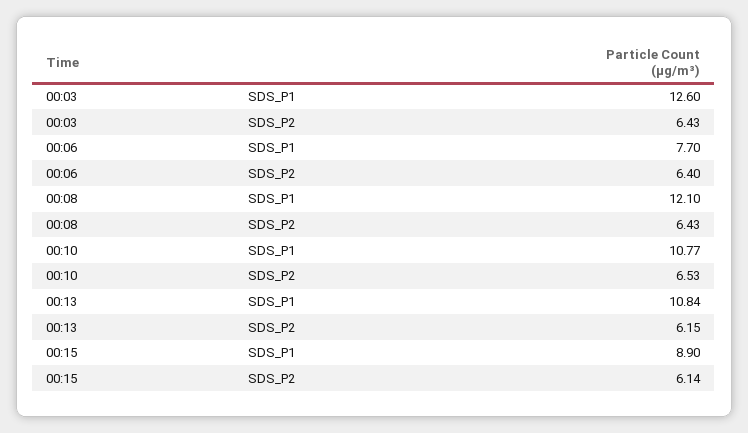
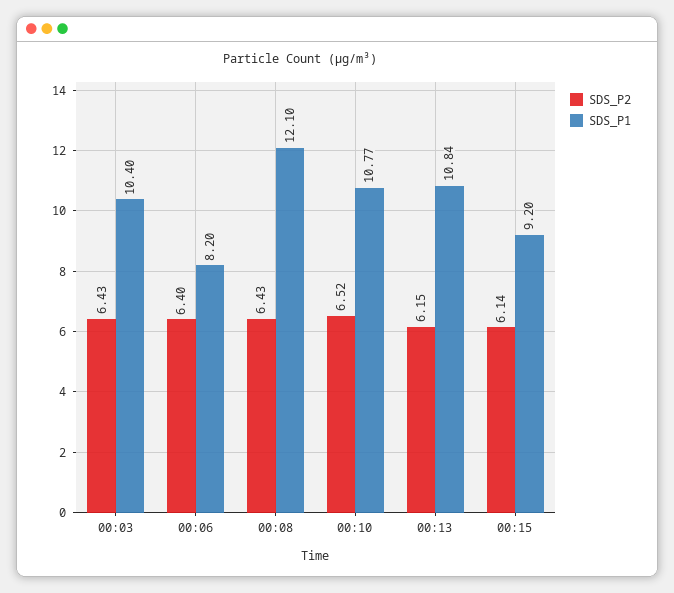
  {
    "SDS_P1": {
-     "00:03": 12.6,
+     "00:03": 10.4,
-     "00:06": 7.7,
+     "00:06": 8.2,
      "00:08": 12.1,
      "00:10": 10.77,
      "00:13": 10.84,
-     "00:15": 8.9
+     "00:15": 9.2
    },
    "SDS_P2": {
      "00:03": 6.43,
      "00:06": 6.4,
      "00:08": 6.43,
-     "00:10": 6.53,
+     "00:10": 6.52,
      "00:13": 6.15,
      "00:15": 6.14
    }
  }

